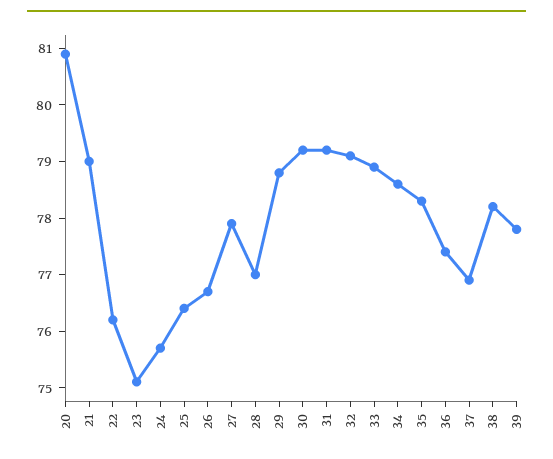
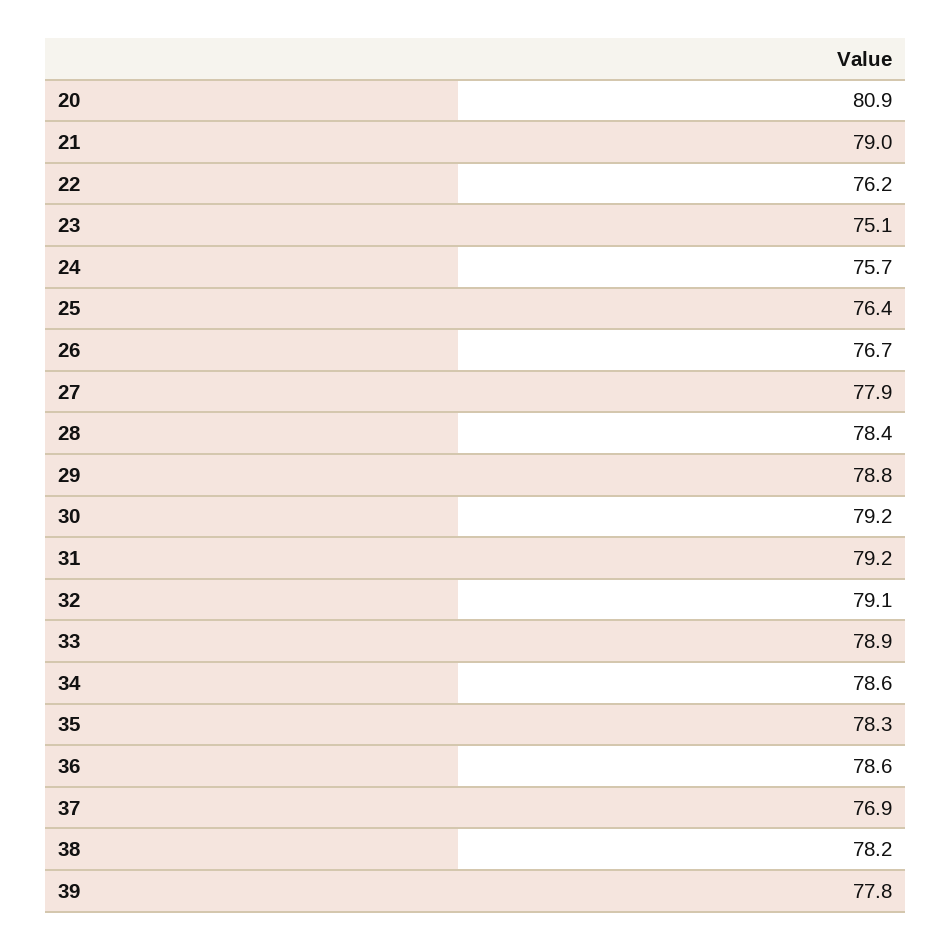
  {
    "20": 80.9,
    "21": 79,
    "22": 76.2,
    "23": 75.1,
    "24": 75.7,
    "25": 76.4,
    "26": 76.7,
    "27": 77.9,
-   "28": 77,
+   "28": 78.4,
    "29": 78.8,
    "30": 79.2,
    "31": 79.2,
    "32": 79.1,
    "33": 78.9,
    "34": 78.6,
    "35": 78.3,
-   "36": 77.5,
+   "36": 78.6,
    "37": 76.9,
    "38": 78.2,
    "39": 77.8
  }

